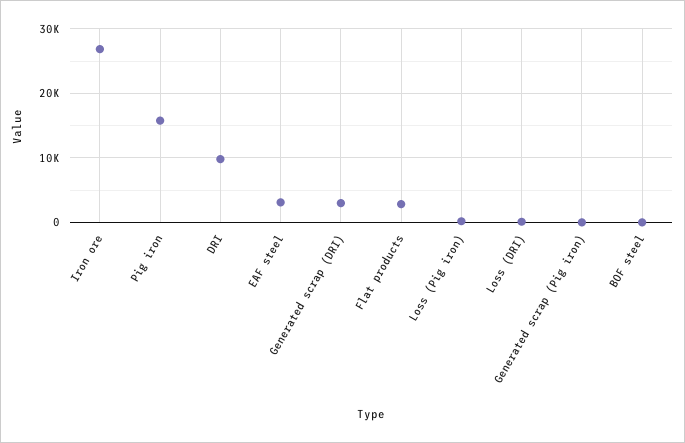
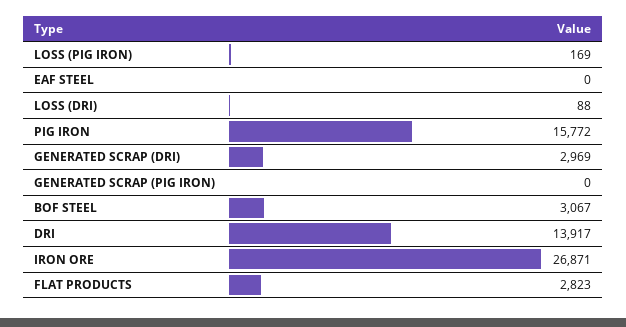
  {
    "Iron ore": 26871,
    "Pig iron": 15772,
-   "DRI": 10000,
+   "DRI": 13917,
-   "EAF steel": 3000,
+   "EAF steel": 0,
    "Generated scrap (DRI)": 2969,
    "Flat products": 2823,
    "Loss (Pig iron)": 169,
    "Loss (DRI)": 88,
    "Generated scrap (Pig iron)": 0,
-   "BOF steel": 0
+   "BOF steel": 3067
  }

